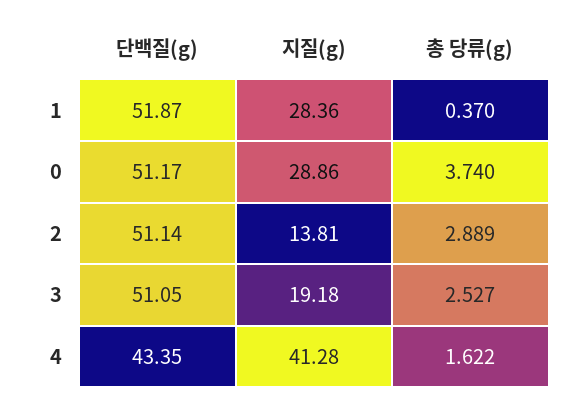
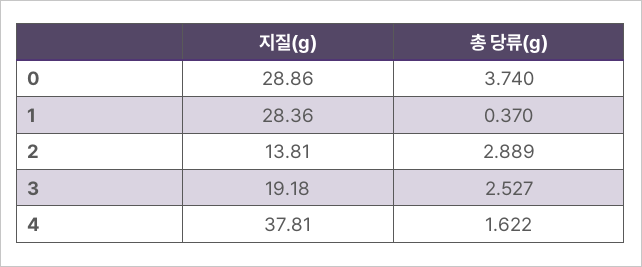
  {
-   "단백질(g)": {
-     "1": 51.87,
-     "0": 51.17,
-     "2": 51.14,
-     "3": 51.05,
-     "4": 43.35
-   },
    "지질(g)": {
      "1": 28.36,
      "0": 28.86,
      "2": 13.81,
      "3": 19.18,
-     "4": 41.28
+     "4": 37.81
    },
    "총 당류(g)": {
      "1": 0.37,
      "0": 3.74,
      "2": 2.889,
      "3": 2.527,
      "4": 1.622
    }
  }

